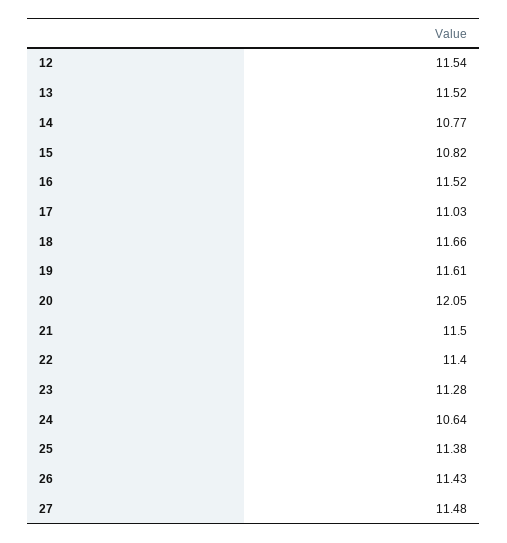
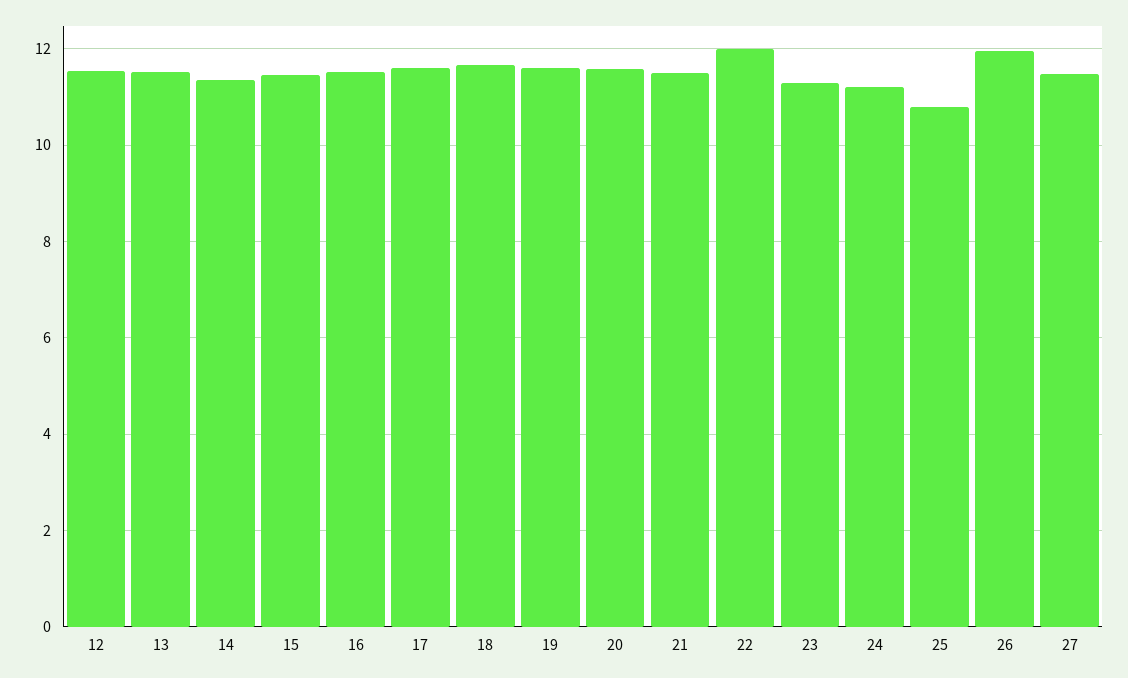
  {
    "12": 11.54,
    "13": 11.52,
-   "14": 10.77,
+   "14": 11.4,
-   "15": 10.82,
+   "15": 11.4,
    "16": 11.52,
-   "17": 11.03,
+   "17": 11.6,
    "18": 11.66,
    "19": 11.61,
-   "20": 12.05,
+   "20": 11.6,
    "21": 11.5,
-   "22": 11.4,
+   "22": 12,
    "23": 11.28,
-   "24": 10.64,
+   "24": 11.2,
-   "25": 11.38,
+   "25": 10.8,
-   "26": 11.43,
+   "26": 12,
    "27": 11.48
  }

